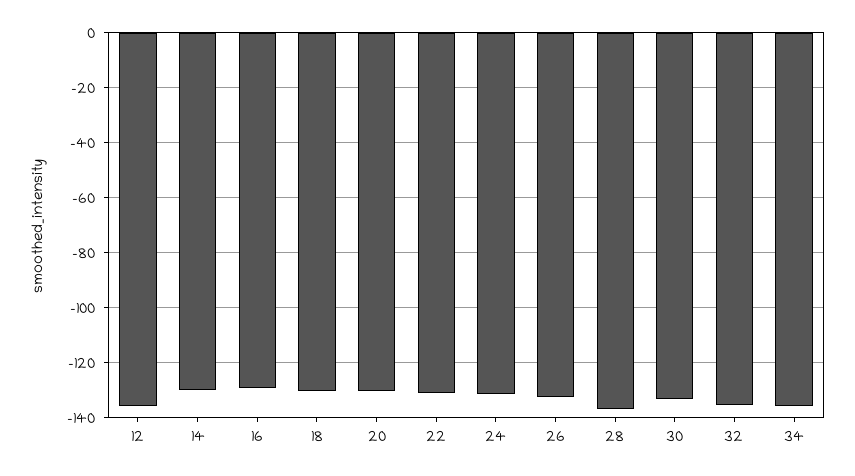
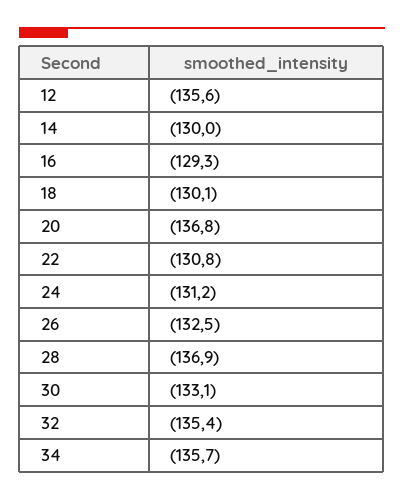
  {
    "12": -135.6,
    "14": -130,
    "16": -129.3,
    "18": -130.1,
-   "20": -130,
+   "20": -136.8,
    "22": -130.8,
    "24": -131.2,
    "26": -132.5,
    "28": -136.9,
    "30": -133.1,
    "32": -135.4,
    "34": -135.7
  }

